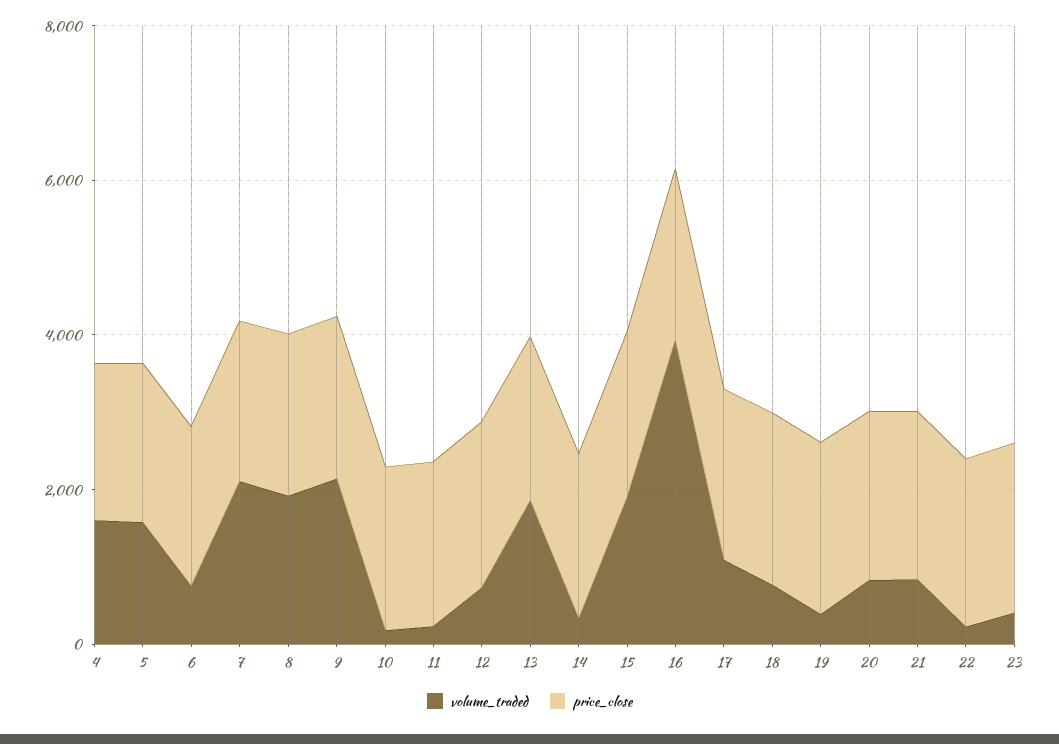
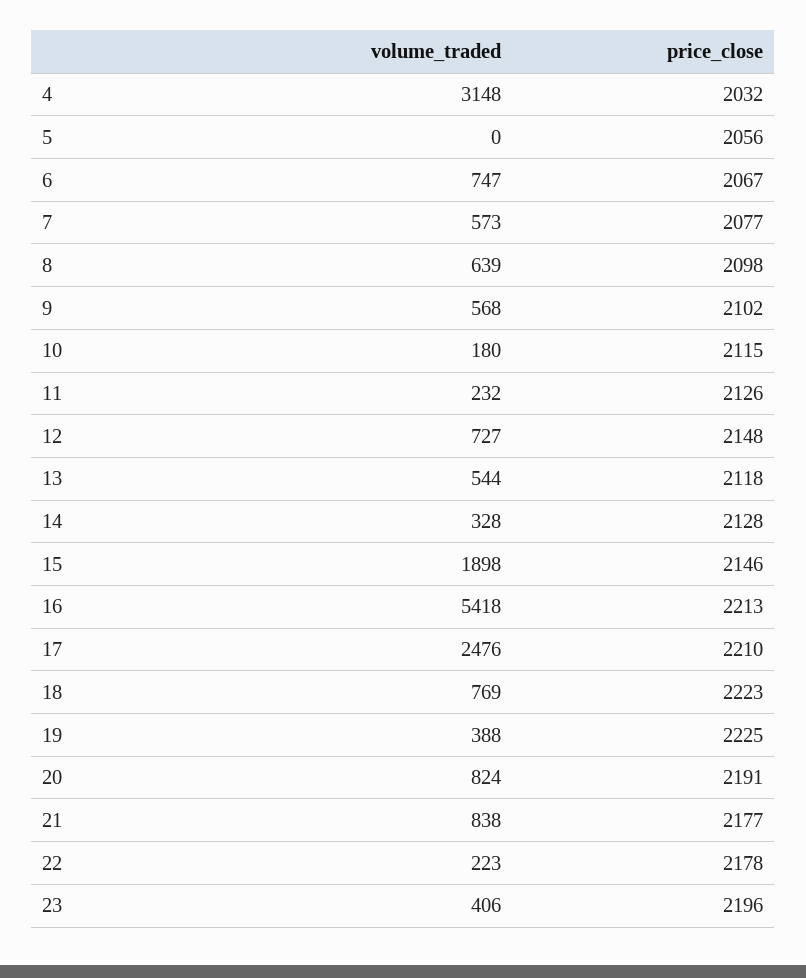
  {
    "volume_traded": {
-     "4": 1500,
+     "4": 3148,
-     "5": 1500,
+     "5": 0,
      "6": 747,
-     "7": 2000,
+     "7": 573,
-     "8": 2000,
+     "8": 639,
-     "9": 2000,
+     "9": 568,
      "10": 180,
      "11": 232,
      "12": 727,
-     "13": 2000,
+     "13": 544,
      "14": 328,
      "15": 1898,
-     "16": 4000,
+     "16": 5418,
-     "17": 1000,
+     "17": 2476,
      "18": 769,
      "19": 388,
      "20": 824,
      "21": 838,
      "22": 223,
      "23": 406
    },
    "price_close": {
      "4": 2032,
      "5": 2056,
      "6": 2067,
      "7": 2077,
      "8": 2098,
      "9": 2102,
      "10": 2115,
      "11": 2126,
      "12": 2148,
      "13": 2118,
      "14": 2128,
      "15": 2146,
      "16": 2213,
      "17": 2210,
      "18": 2223,
      "19": 2225,
      "20": 2191,
      "21": 2177,
      "22": 2178,
      "23": 2196
    }
  }

